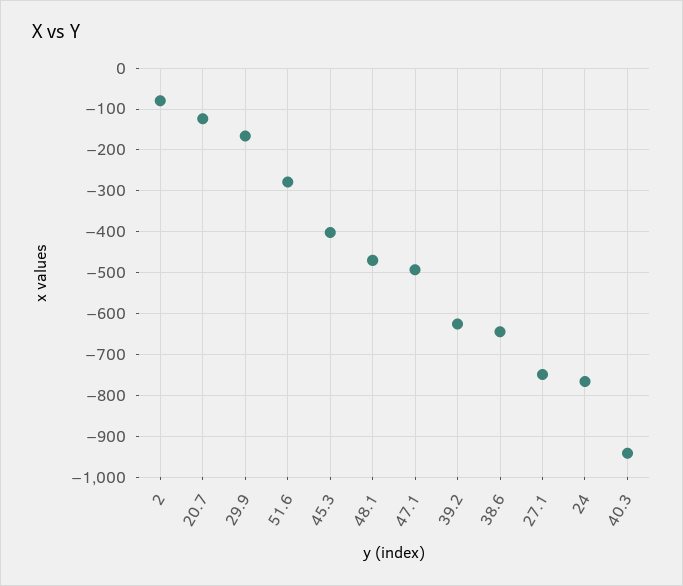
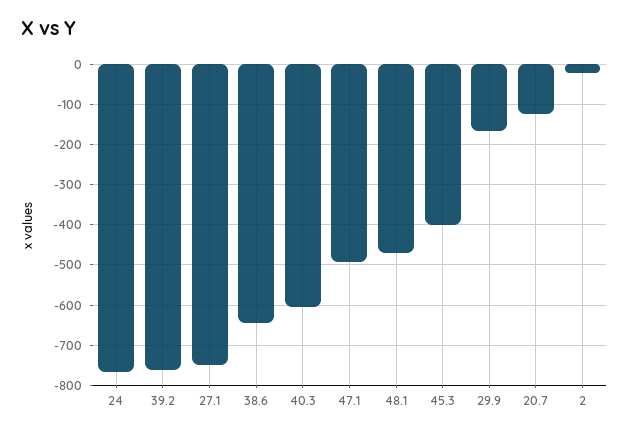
  {
-   "2": -80,
+   "2": -20,
    "20.7": -120,
    "29.9": -160,
-   "51.6": -280,
    "45.3": -400,
    "48.1": -480,
    "47.1": -500,
-   "39.2": -620,
+   "39.2": -760,
    "38.6": -640,
    "27.1": -740,
    "24": -760,
-   "40.3": -940
+   "40.3": -600
  }

